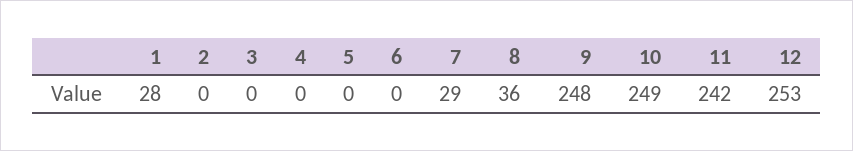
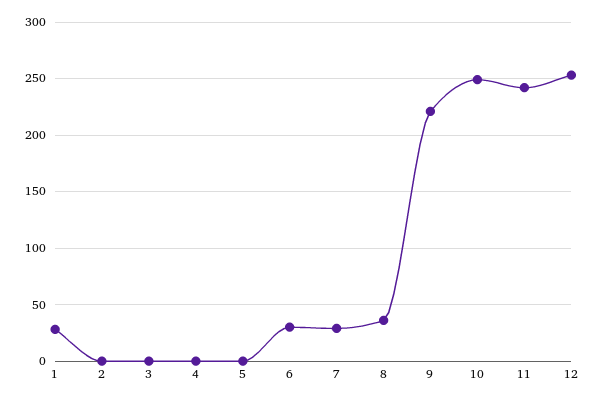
  {
    "1": 28,
    "2": 0,
    "3": 0,
    "4": 0,
    "5": 0,
-   "6": 0,
+   "6": 30,
    "7": 29,
    "8": 36,
-   "9": 248,
+   "9": 220,
    "10": 249,
    "11": 242,
    "12": 253
  }

